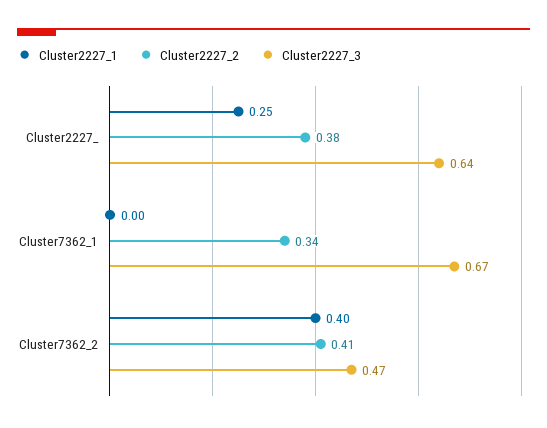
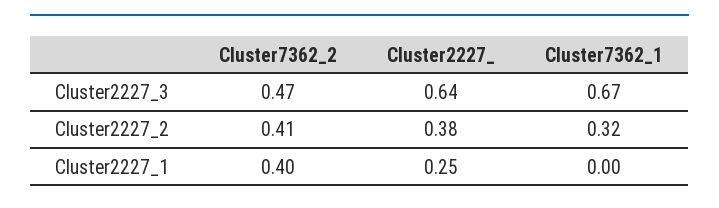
  {
    "Cluster2227_1": {
      "Cluster2227_": 0.25,
      "Cluster7362_1": 0,
      "Cluster7362_2": 0.4
    },
    "Cluster2227_2": {
      "Cluster2227_": 0.38,
-     "Cluster7362_1": 0.34,
+     "Cluster7362_1": 0.32,
      "Cluster7362_2": 0.41
    },
    "Cluster2227_3": {
      "Cluster2227_": 0.64,
      "Cluster7362_1": 0.67,
      "Cluster7362_2": 0.47
    }
  }

